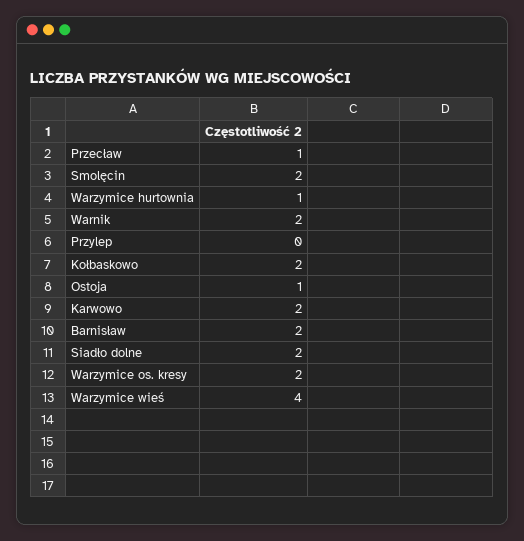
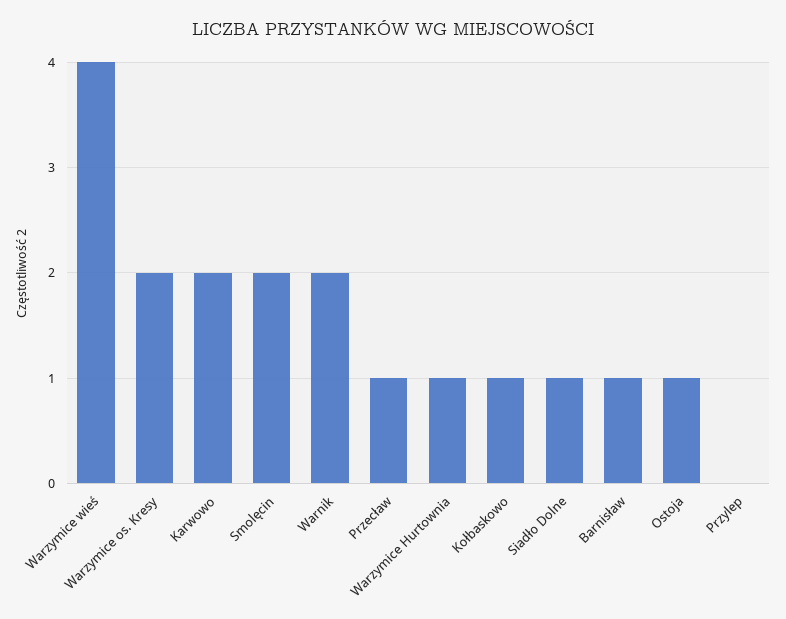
  {
    "Przecław": 1,
    "Smolęcin": 2,
    "Warzymice hurtownia": 1,
    "Warnik": 2,
    "Przylep": 0,
-   "Kołbaskowo": 2,
+   "Kołbaskowo": 1,
    "Ostoja": 1,
    "Karwowo": 2,
-   "Barnisław": 2,
+   "Barnisław": 1,
-   "Siadło dolne": 2,
+   "Siadło dolne": 1,
    "Warzymice os. kresy": 2,
    "Warzymice wieś": 4
  }

